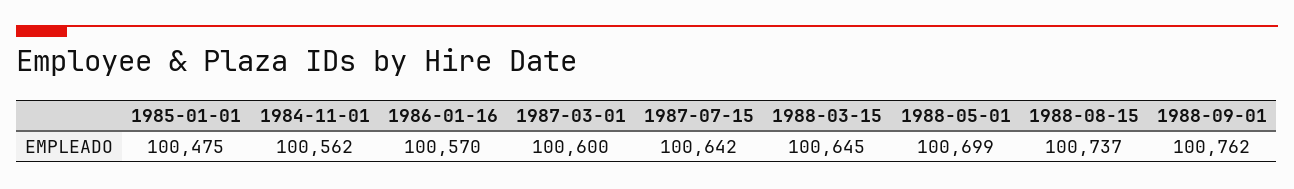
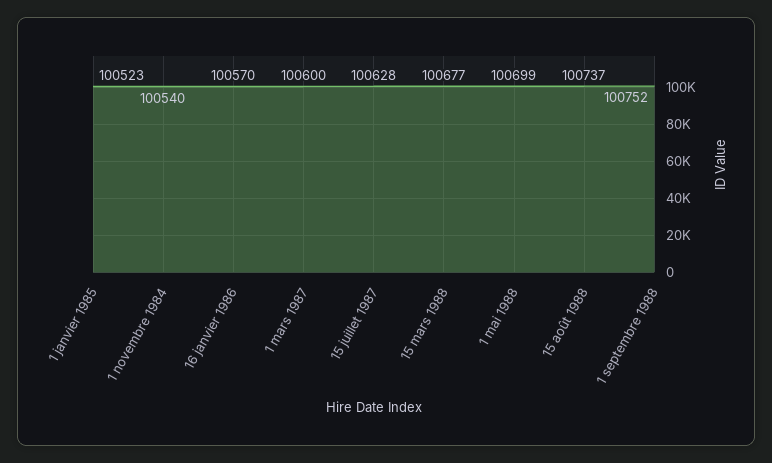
  {
-   "1985-01-01": 100475,
+   "1985-01-01": 100523,
-   "1984-11-01": 100562,
+   "1984-11-01": 100540,
    "1986-01-16": 100570,
    "1987-03-01": 100600,
-   "1987-07-15": 100642,
+   "1987-07-15": 100628,
-   "1988-03-15": 100645,
+   "1988-03-15": 100677,
    "1988-05-01": 100699,
    "1988-08-15": 100737,
-   "1988-09-01": 100762
+   "1988-09-01": 100752
  }

